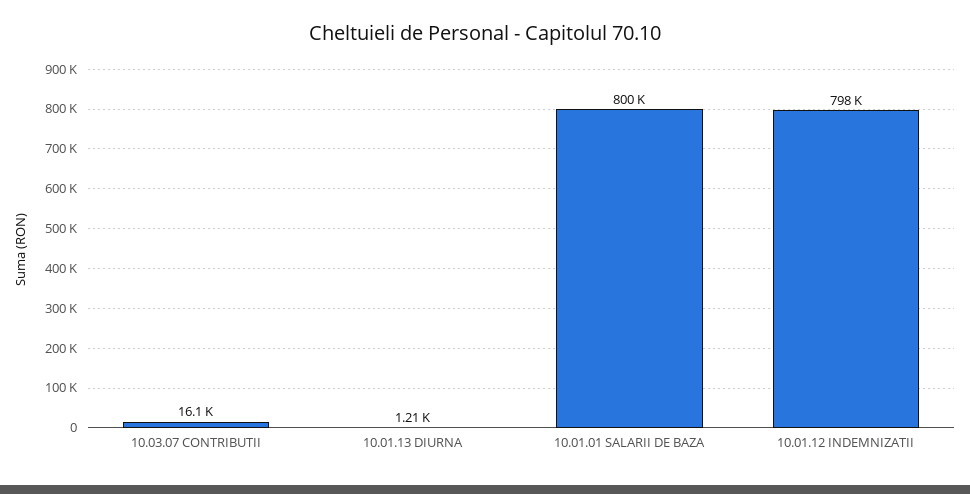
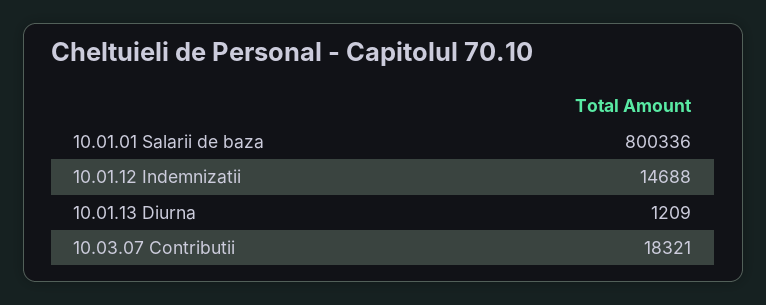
  {
-   "10.03.07 CONTRIBUTII": 16100,
+   "10.03.07 CONTRIBUTII": 18321,
    "10.01.13 DIURNA": 1209,
    "10.01.01 SALARII DE BAZA": 800336,
-   "10.01.12 INDEMNIZATII": 798000
+   "10.01.12 INDEMNIZATII": 14688
  }

